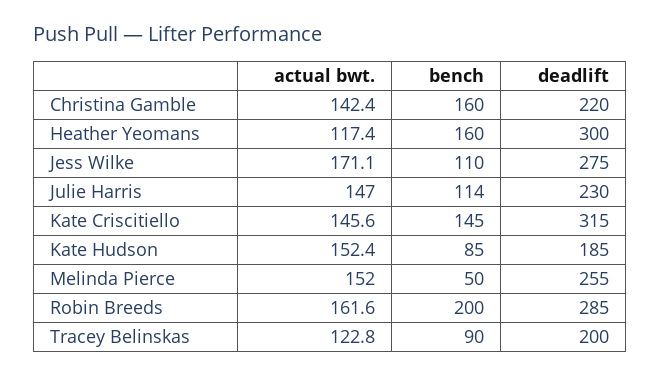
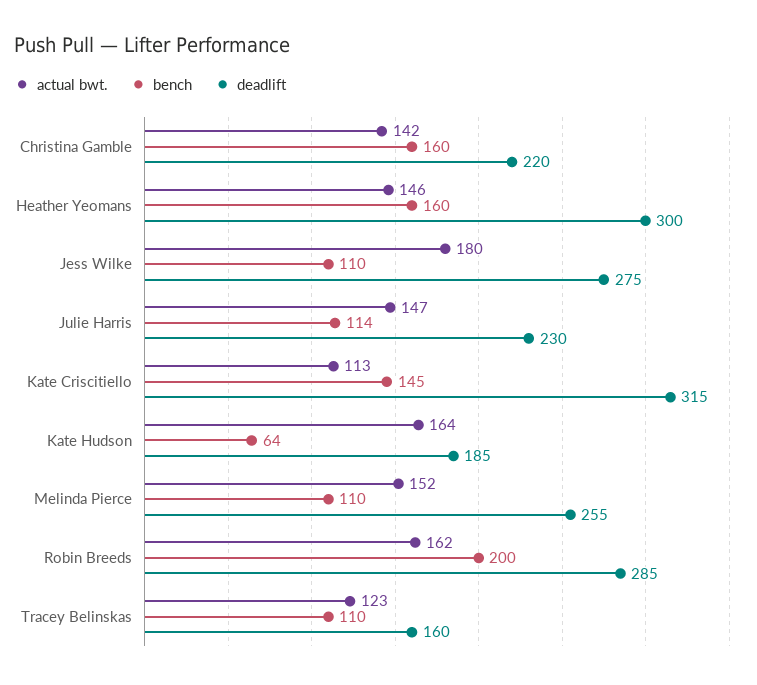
  {
    "actual bwt.": {
      "Christina Gamble": 142.4,
-     "Heather Yeomans": 117.4,
+     "Heather Yeomans": 146,
-     "Jess Wilke": 171.1,
+     "Jess Wilke": 180,
      "Julie Harris": 147,
-     "Kate Criscitiello": 145.6,
+     "Kate Criscitiello": 113,
-     "Kate Hudson": 152.4,
+     "Kate Hudson": 164,
      "Melinda Pierce": 152,
      "Robin Breeds": 161.6,
      "Tracey Belinskas": 122.8
    },
    "bench": {
      "Christina Gamble": 160,
      "Heather Yeomans": 160,
      "Jess Wilke": 110,
      "Julie Harris": 114,
      "Kate Criscitiello": 145,
-     "Kate Hudson": 85,
+     "Kate Hudson": 64,
-     "Melinda Pierce": 50,
+     "Melinda Pierce": 110,
      "Robin Breeds": 200,
-     "Tracey Belinskas": 90
+     "Tracey Belinskas": 110
    },
    "deadlift": {
      "Christina Gamble": 220,
      "Heather Yeomans": 300,
      "Jess Wilke": 275,
      "Julie Harris": 230,
      "Kate Criscitiello": 315,
      "Kate Hudson": 185,
      "Melinda Pierce": 255,
      "Robin Breeds": 285,
-     "Tracey Belinskas": 200
+     "Tracey Belinskas": 160
    }
  }

